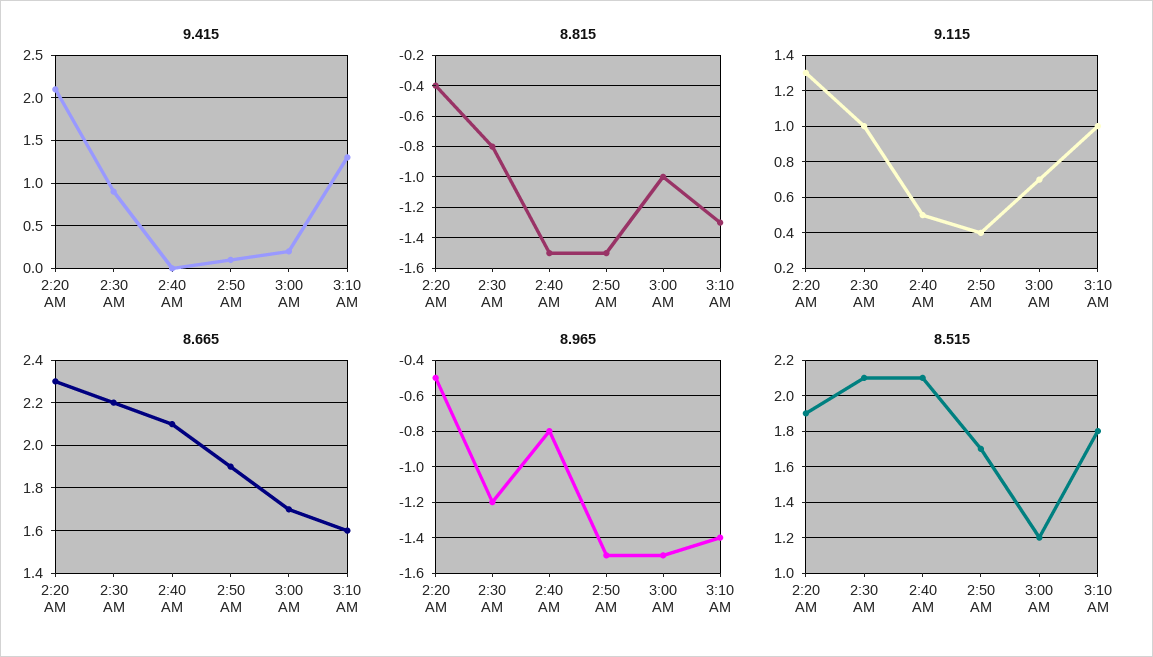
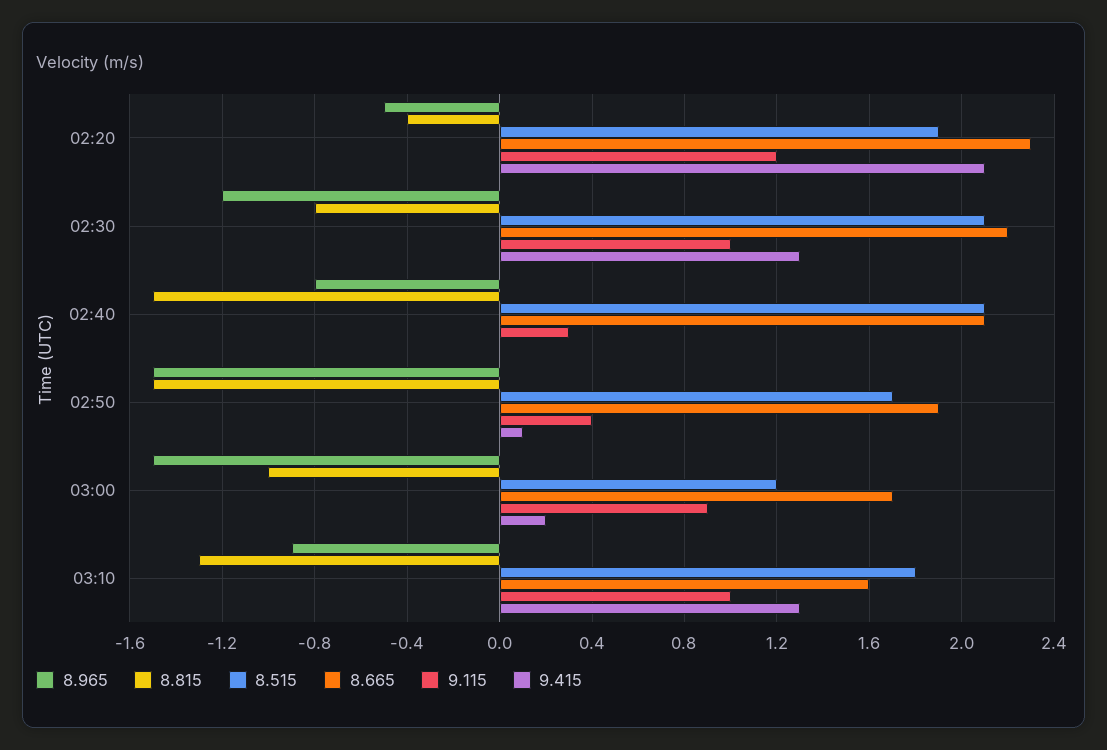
  {
    "9.415": {
      "2:20 AM": 2.1,
-     "2:30 AM": 0.9,
+     "2:30 AM": 1.3,
      "2:40 AM": 0,
      "2:50 AM": 0.1,
      "3:00 AM": 0.2,
      "3:10 AM": 1.3
    },
    "8.815": {
      "2:20 AM": -0.4,
      "2:30 AM": -0.8,
      "2:40 AM": -1.5,
      "2:50 AM": -1.5,
      "3:00 AM": -1,
      "3:10 AM": -1.3
    },
    "9.115": {
-     "2:20 AM": 1.3,
+     "2:20 AM": 1.2,
      "2:30 AM": 1,
-     "2:40 AM": 0.5,
+     "2:40 AM": 0.3,
      "2:50 AM": 0.4,
-     "3:00 AM": 0.7,
+     "3:00 AM": 0.9,
      "3:10 AM": 1
    },
    "8.665": {
      "2:20 AM": 2.3,
      "2:30 AM": 2.2,
      "2:40 AM": 2.1,
      "2:50 AM": 1.9,
      "3:00 AM": 1.7,
      "3:10 AM": 1.6
    },
    "8.965": {
      "2:20 AM": -0.5,
      "2:30 AM": -1.2,
      "2:40 AM": -0.8,
      "2:50 AM": -1.5,
      "3:00 AM": -1.5,
-     "3:10 AM": -1.4
+     "3:10 AM": -0.9
    },
    "8.515": {
      "2:20 AM": 1.9,
      "2:30 AM": 2.1,
      "2:40 AM": 2.1,
      "2:50 AM": 1.7,
      "3:00 AM": 1.2,
      "3:10 AM": 1.8
    }
  }

